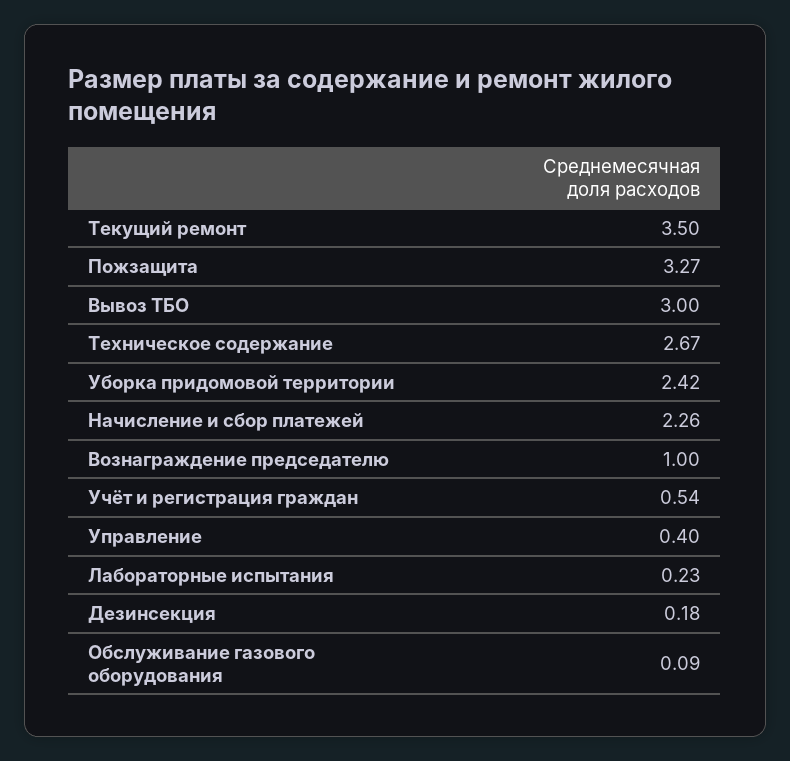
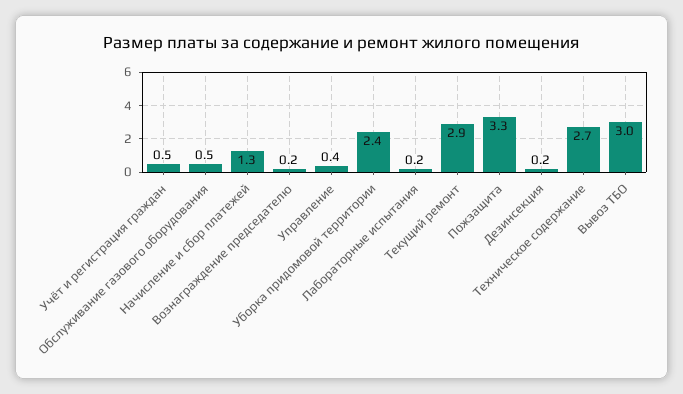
  {
-   "Текущий ремонт": 3.5,
+   "Текущий ремонт": 2.9,
    "Пожзащита": 3.27,
    "Вывоз ТБО": 3,
    "Техническое содержание": 2.67,
    "Уборка придомовой территории": 2.42,
-   "Начисление и сбор платежей": 2.26,
+   "Начисление и сбор платежей": 1.3,
-   "Вознаграждение председателю": 1,
+   "Вознаграждение председателю": 0.2,
    "Учёт и регистрация граждан": 0.54,
    "Управление": 0.4,
    "Лабораторные испытания": 0.23,
    "Дезинсекция": 0.18,
-   "Обслуживание газового оборудования": 0.09
+   "Обслуживание газового оборудования": 0.5
  }

